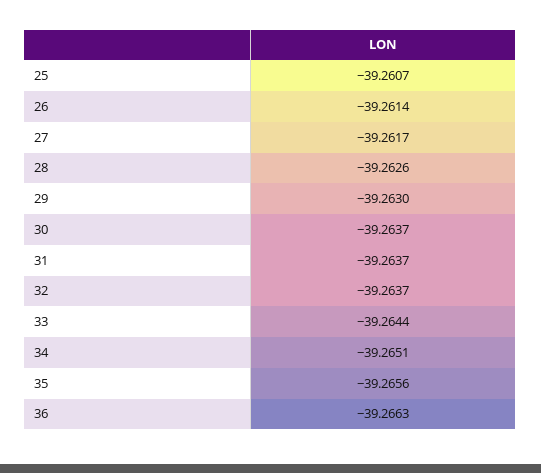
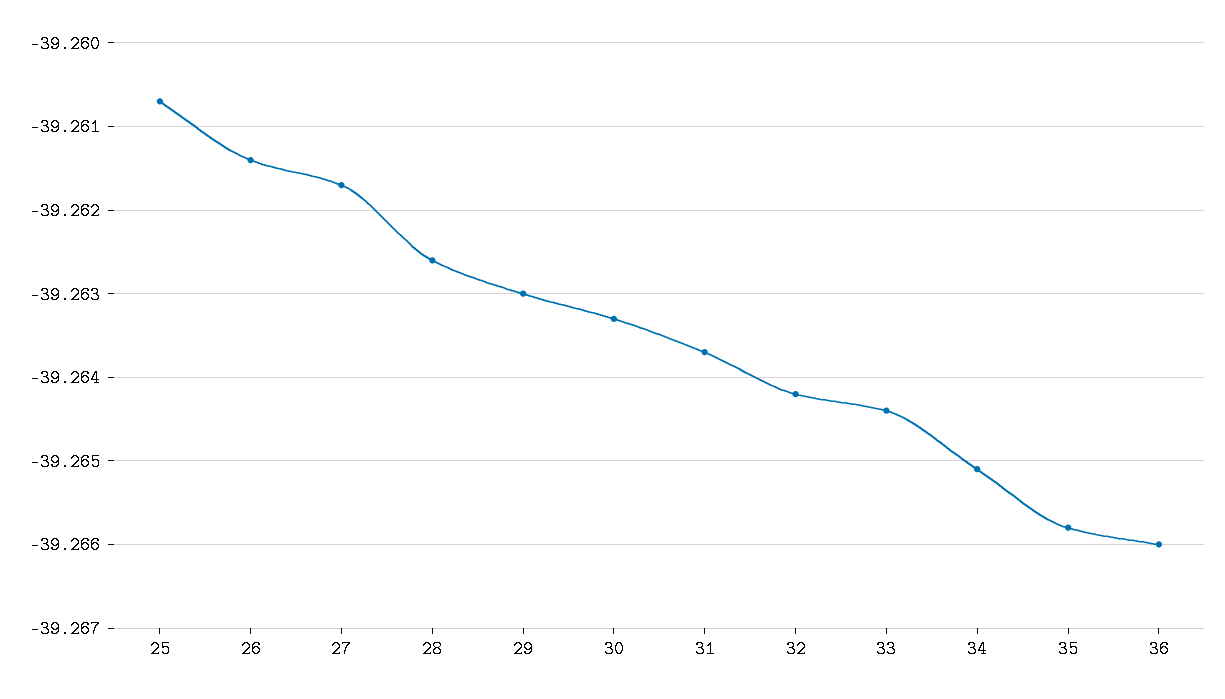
  {
    "25": -39.2607,
    "26": -39.2614,
    "27": -39.2617,
    "28": -39.2626,
    "29": -39.263,
-   "30": -39.2637,
+   "30": -39.2633,
    "31": -39.2637,
-   "32": -39.2637,
+   "32": -39.2642,
    "33": -39.2644,
    "34": -39.2651,
-   "35": -39.2656,
+   "35": -39.2658,
-   "36": -39.2663
+   "36": -39.266
  }

